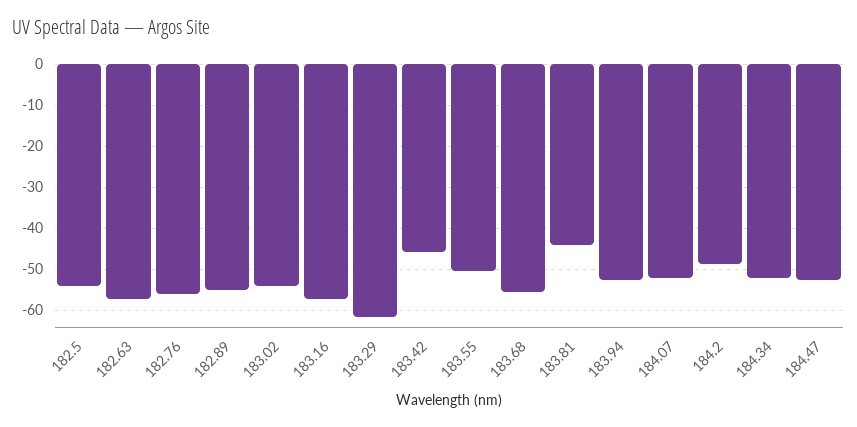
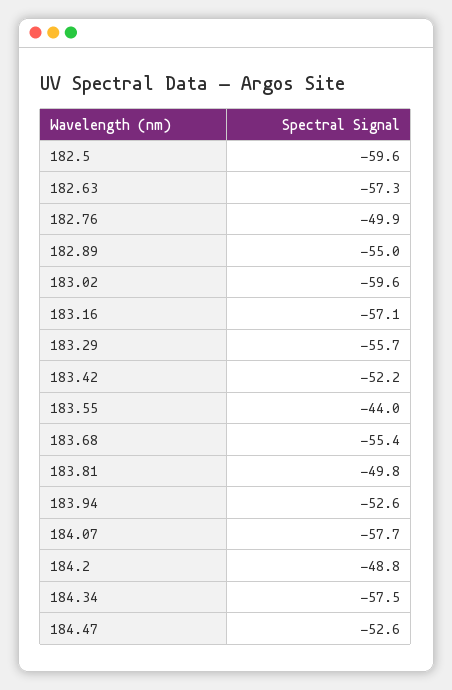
  {
-   "182.5": -54,
+   "182.5": -59.6,
    "182.63": -57.3,
-   "182.76": -56,
+   "182.76": -49.9,
    "182.89": -55,
-   "183.02": -54,
+   "183.02": -59.6,
    "183.16": -57.1,
-   "183.29": -62,
+   "183.29": -55.7,
-   "183.42": -46,
+   "183.42": -52.2,
-   "183.55": -50,
+   "183.55": -44,
    "183.68": -55.4,
-   "183.81": -44,
+   "183.81": -49.8,
    "183.94": -52.6,
-   "184.07": -52,
+   "184.07": -57.7,
    "184.2": -48.8,
-   "184.34": -52,
+   "184.34": -57.5,
    "184.47": -52.6
  }

